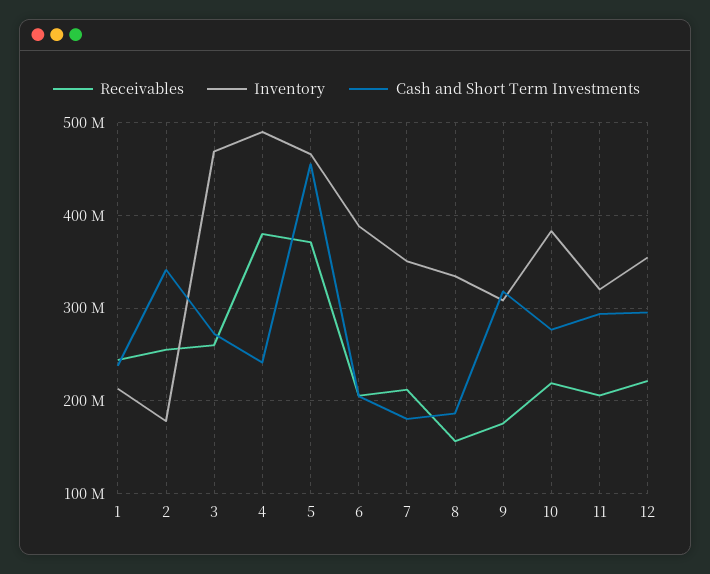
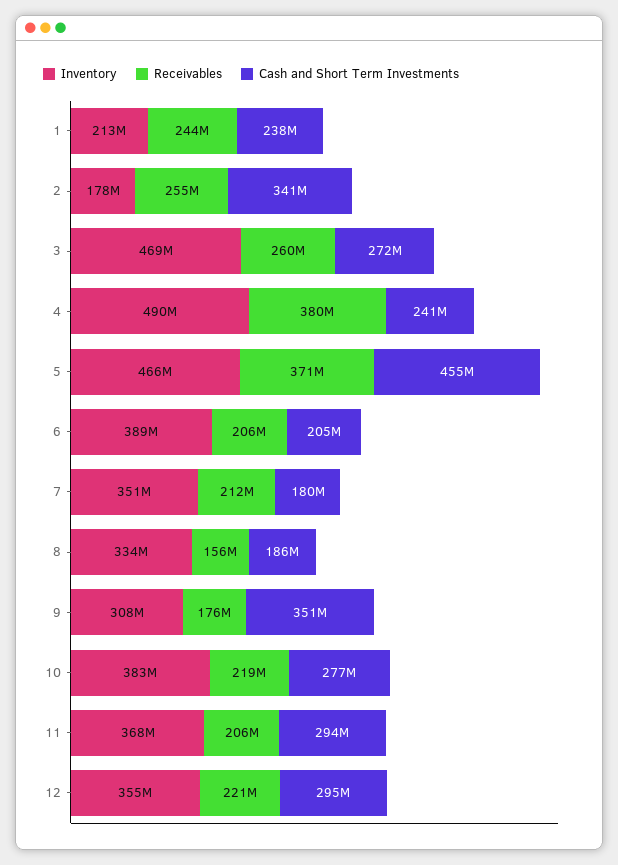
  {
    "Receivables": {
      "1": 244000000,
      "2": 255000000,
      "3": 260000000,
      "4": 380000000,
      "5": 371000000,
      "6": 206000000,
      "7": 212000000,
      "8": 156000000,
      "9": 176000000,
      "10": 219000000,
      "11": 206000000,
      "12": 221000000
    },
    "Inventory": {
      "1": 213000000,
      "2": 178000000,
      "3": 469000000,
      "4": 490000000,
      "5": 466000000,
      "6": 389000000,
      "7": 351000000,
      "8": 334000000,
      "9": 308000000,
      "10": 383000000,
-     "11": 320000000,
+     "11": 368000000,
      "12": 355000000
    },
    "Cash and Short Term Investments": {
      "1": 238000000,
      "2": 341000000,
      "3": 272000000,
      "4": 241000000,
      "5": 455000000,
      "6": 205000000,
      "7": 180000000,
      "8": 186000000,
-     "9": 320000000,
+     "9": 351000000,
      "10": 277000000,
      "11": 294000000,
      "12": 295000000
    }
  }

